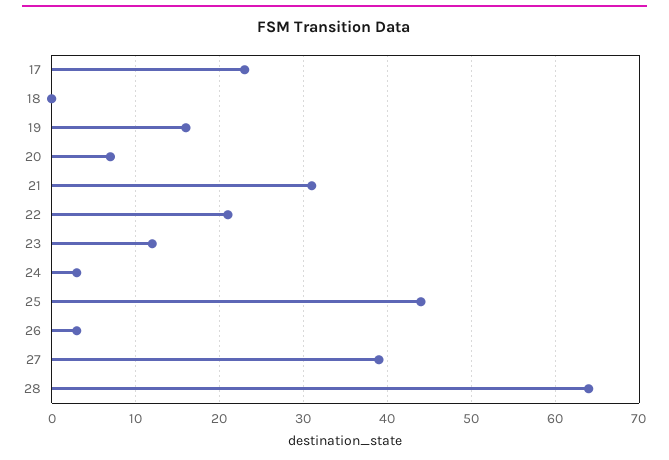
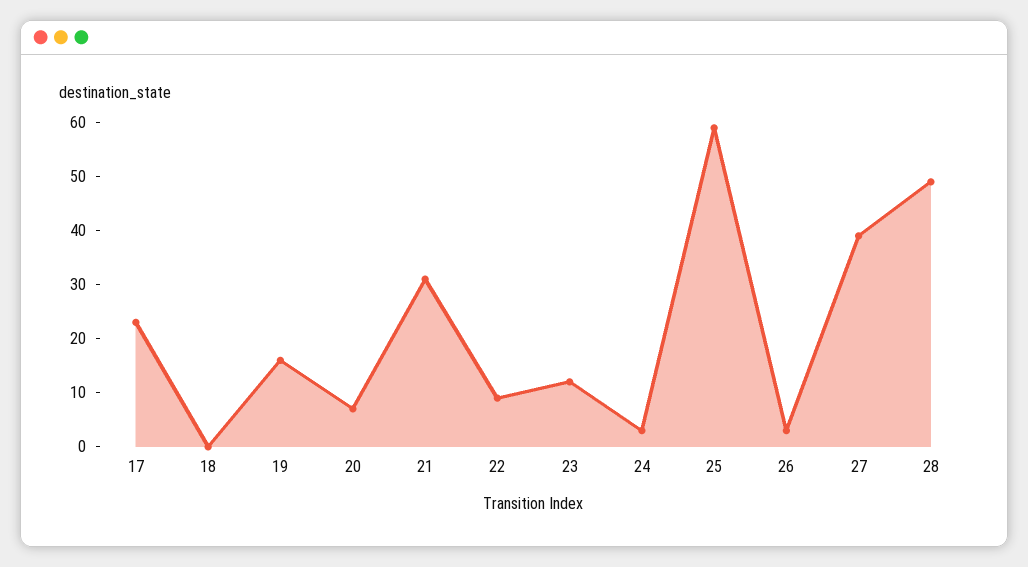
  {
    "17": 23,
    "18": 0,
    "19": 16,
    "20": 7,
    "21": 31,
-   "22": 21,
+   "22": 10,
    "23": 12,
    "24": 3,
-   "25": 44,
+   "25": 60,
    "26": 3,
    "27": 39,
-   "28": 64
+   "28": 50
  }

